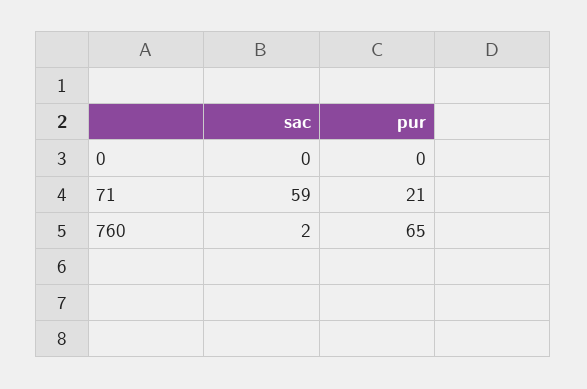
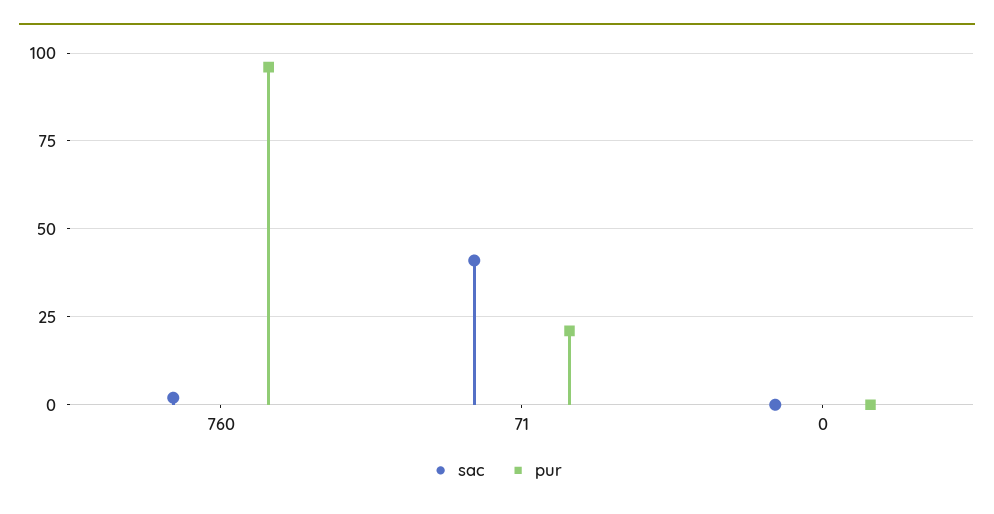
  {
    "sac": {
      "0": 0,
-     "71": 59,
+     "71": 40,
      "760": 2
    },
    "pur": {
      "0": 0,
      "71": 21,
-     "760": 65
+     "760": 95
    }
  }

